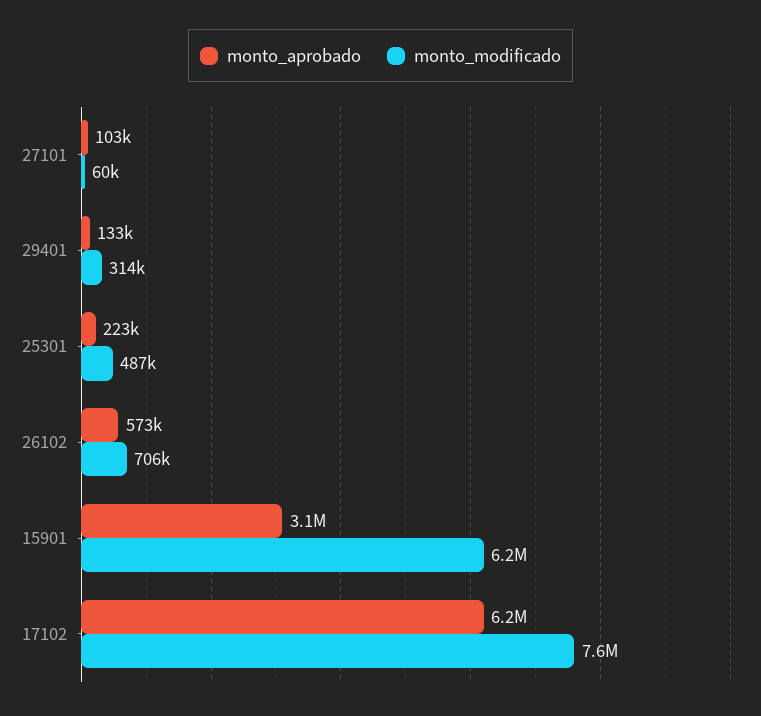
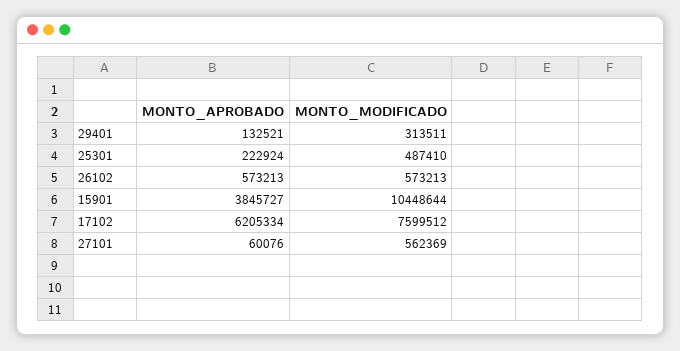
  {
    "monto_aprobado": {
-     "27101": 103000,
+     "27101": 60076,
      "29401": 132521,
      "25301": 222924,
      "26102": 573213,
-     "15901": 3100000,
+     "15901": 3845727,
      "17102": 6205334
    },
    "monto_modificado": {
-     "27101": 60000,
+     "27101": 562369,
      "29401": 313511,
      "25301": 487410,
-     "26102": 706000,
+     "26102": 573213,
-     "15901": 6200000,
+     "15901": 10448644,
      "17102": 7599512
    }
  }

